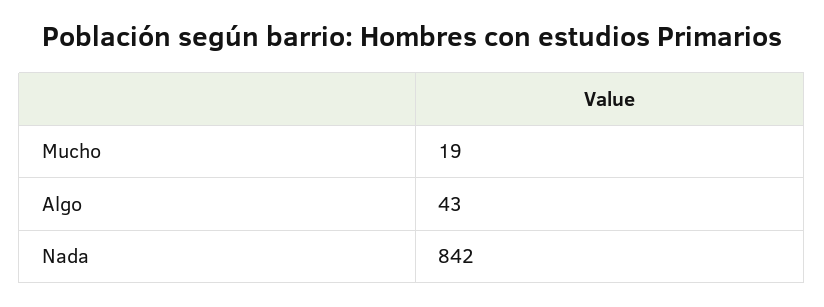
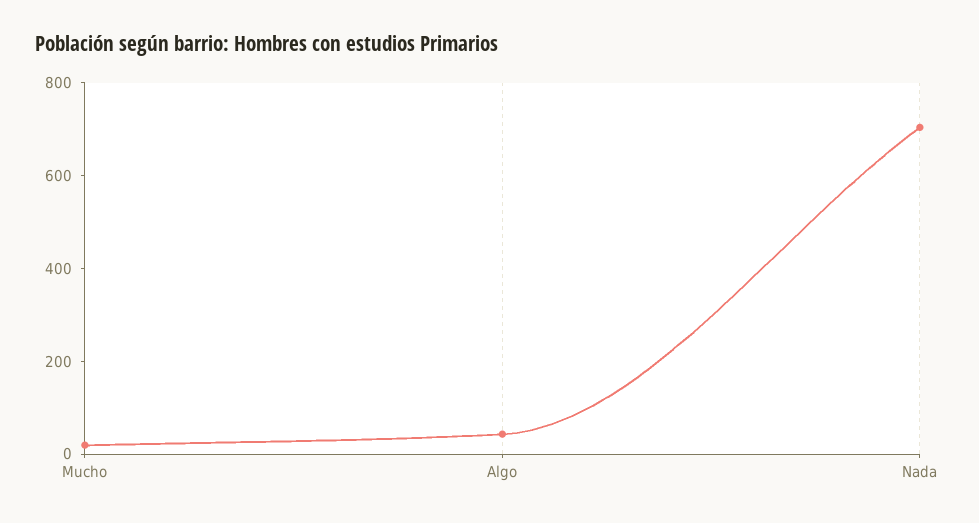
  {
    "Mucho": 19,
    "Algo": 43,
-   "Nada": 842
+   "Nada": 700
  }

